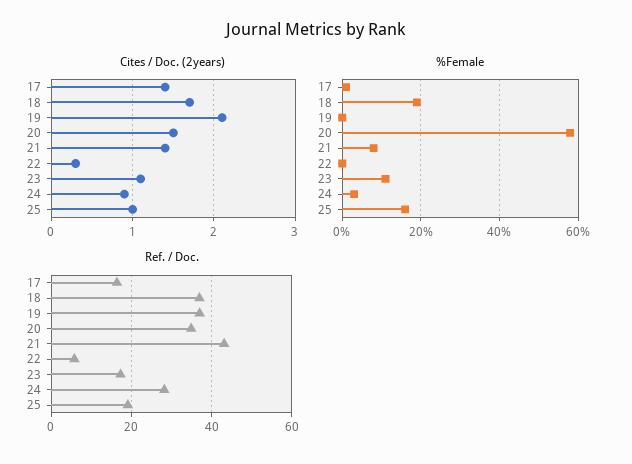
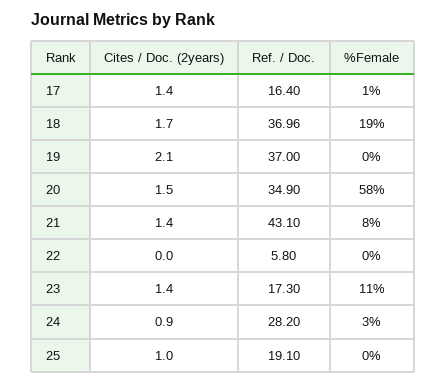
  {
    "Cites / Doc. (2years)": {
      "17": 1.4,
      "18": 1.7,
      "19": 2.1,
      "20": 1.5,
      "21": 1.4,
-     "22": 0.3,
+     "22": 0,
-     "23": 1.1,
+     "23": 1.4,
      "24": 0.9,
      "25": 1
    },
    "%Female": {
      "17": 1,
      "18": 19,
      "19": 0,
      "20": 58,
      "21": 8,
      "22": 0,
      "23": 11,
      "24": 3,
-     "25": 15
+     "25": 0
    },
    "Ref. / Doc.": {
      "17": 16.4,
      "18": 36.96,
      "19": 37,
      "20": 34.9,
      "21": 43.1,
      "22": 5.8,
      "23": 17.3,
      "24": 28.2,
      "25": 19.1
    }
  }

